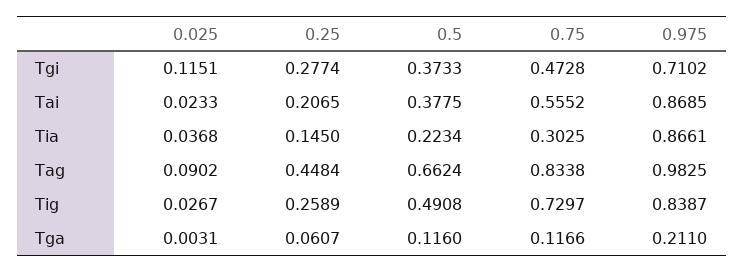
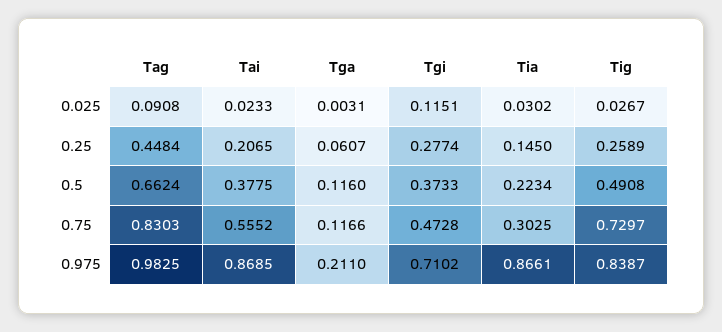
  {
    "0.025": {
      "Tgi": 0.1151,
      "Tai": 0.0233,
-     "Tia": 0.0368,
+     "Tia": 0.0302,
-     "Tag": 0.0902,
+     "Tag": 0.0908,
      "Tig": 0.0267,
      "Tga": 0.0031
    },
    "0.25": {
      "Tgi": 0.2774,
      "Tai": 0.2065,
      "Tia": 0.145,
      "Tag": 0.4484,
      "Tig": 0.2589,
      "Tga": 0.0607
    },
    "0.5": {
      "Tgi": 0.3733,
      "Tai": 0.3775,
      "Tia": 0.2234,
      "Tag": 0.6624,
      "Tig": 0.4908,
      "Tga": 0.116
    },
    "0.75": {
      "Tgi": 0.4728,
      "Tai": 0.5552,
      "Tia": 0.3025,
-     "Tag": 0.8338,
+     "Tag": 0.8303,
      "Tig": 0.7297,
      "Tga": 0.1166
    },
    "0.975": {
      "Tgi": 0.7102,
      "Tai": 0.8685,
      "Tia": 0.8661,
      "Tag": 0.9825,
      "Tig": 0.8387,
      "Tga": 0.211
    }
  }

